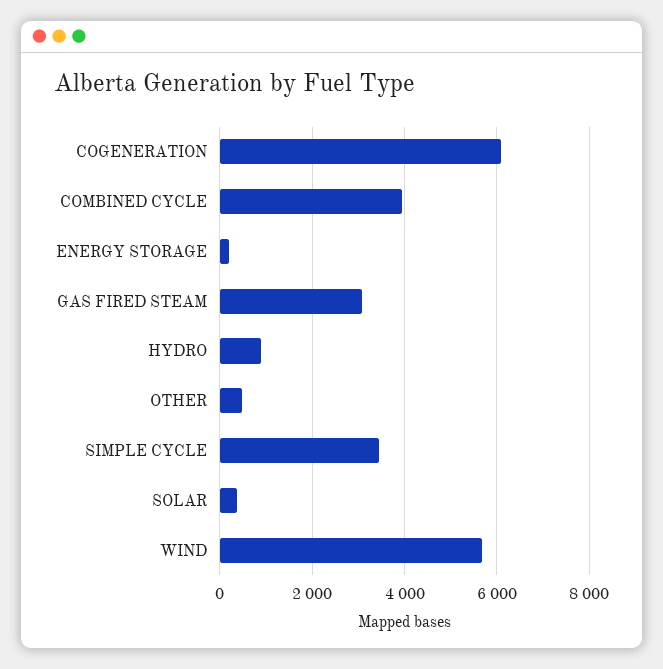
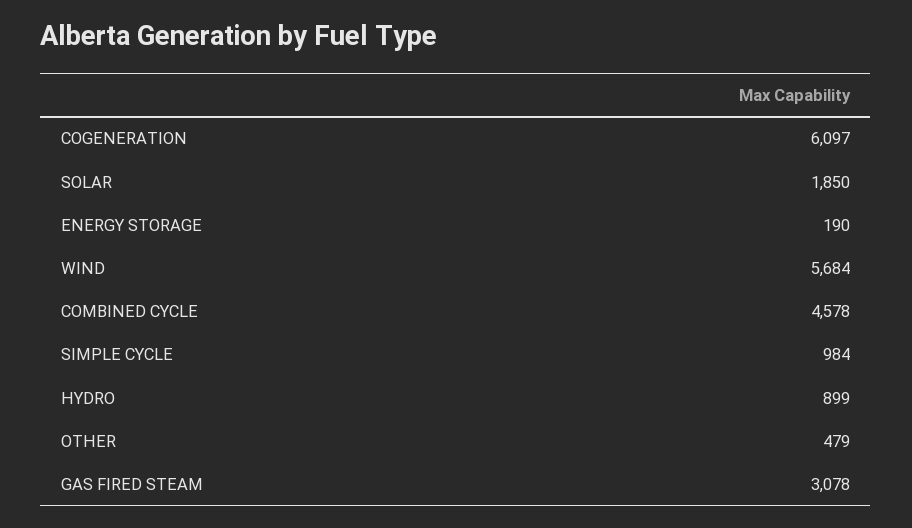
  {
    "COGENERATION": 6097,
-   "COMBINED CYCLE": 4000,
+   "COMBINED CYCLE": 4578,
    "ENERGY STORAGE": 190,
    "GAS FIRED STEAM": 3078,
    "HYDRO": 899,
    "OTHER": 479,
-   "SIMPLE CYCLE": 3400,
+   "SIMPLE CYCLE": 984,
-   "SOLAR": 400,
+   "SOLAR": 1850,
    "WIND": 5684
  }

